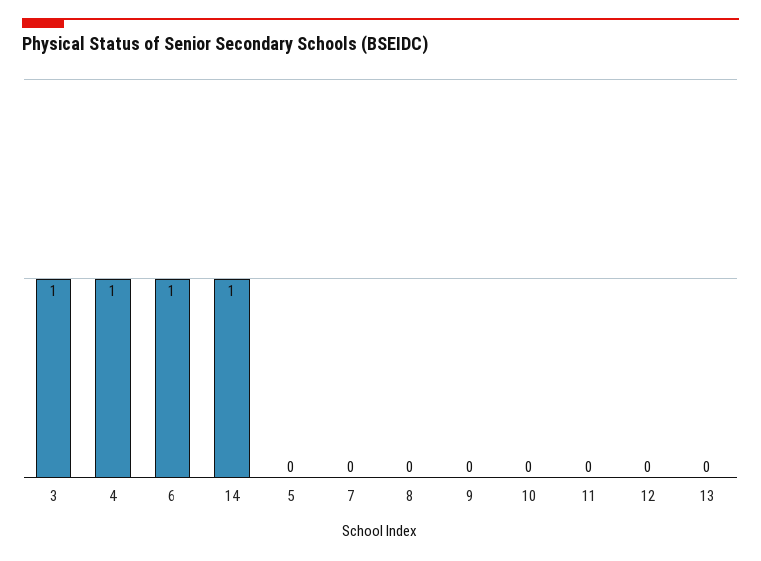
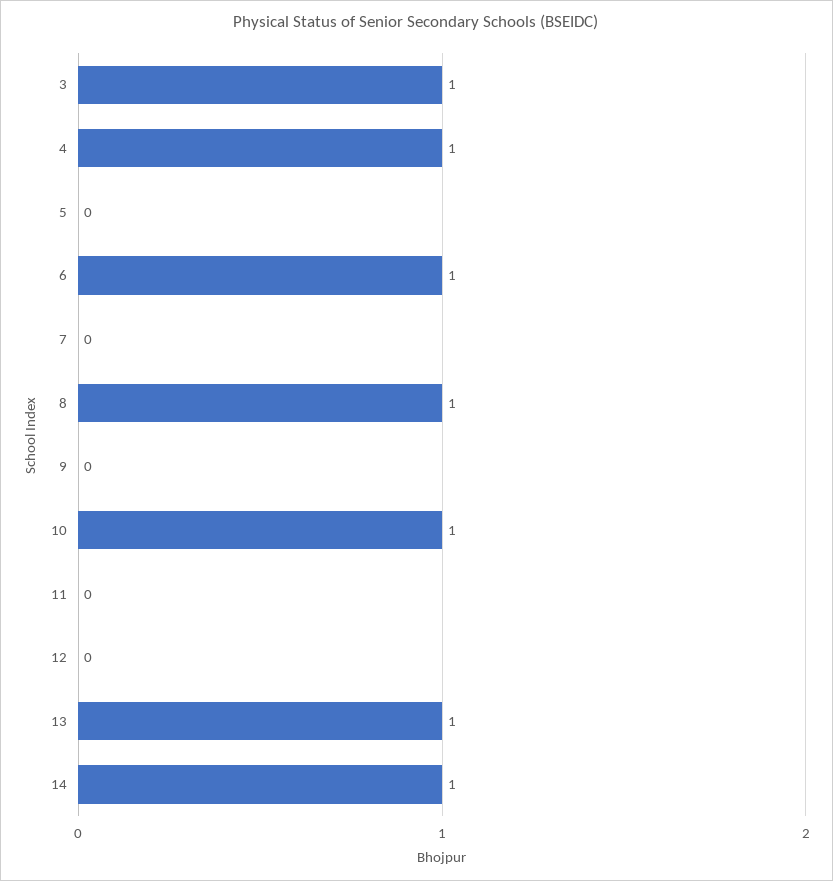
  {
    "3": 1,
    "4": 1,
    "6": 1,
    "14": 1,
    "5": 0,
    "7": 0,
-   "8": 0,
+   "8": 1,
    "9": 0,
-   "10": 0,
+   "10": 1,
    "11": 0,
    "12": 0,
-   "13": 0
+   "13": 1
  }

